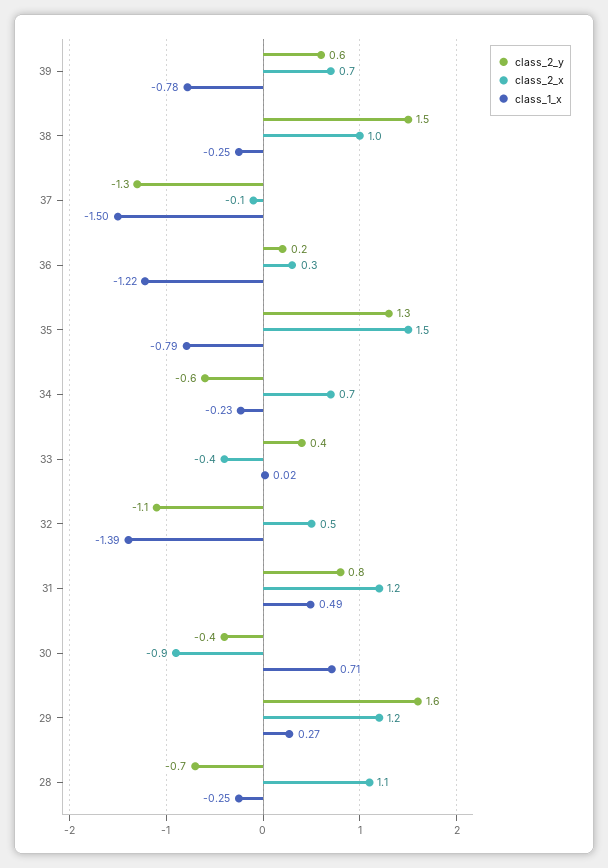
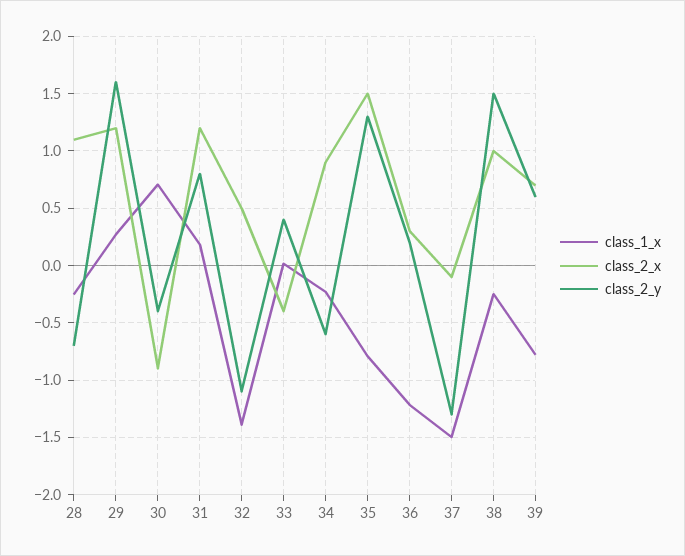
  {
    "class_2_y": {
      "39": 0.6,
      "38": 1.5,
      "37": -1.3,
      "36": 0.2,
      "35": 1.3,
      "34": -0.6,
      "33": 0.4,
      "32": -1.1,
      "31": 0.8,
      "30": -0.4,
      "29": 1.6,
      "28": -0.7
    },
    "class_2_x": {
      "39": 0.7,
      "38": 1,
      "37": -0.1,
      "36": 0.3,
      "35": 1.5,
-     "34": 0.7,
+     "34": 0.9,
      "33": -0.4,
      "32": 0.5,
      "31": 1.2,
      "30": -0.9,
      "29": 1.2,
      "28": 1.1
    },
    "class_1_x": {
      "39": -0.78,
      "38": -0.25,
      "37": -1.5,
      "36": -1.22,
      "35": -0.79,
      "34": -0.23,
      "33": 0.02,
      "32": -1.39,
-     "31": 0.49,
+     "31": 0.2,
      "30": 0.71,
      "29": 0.27,
      "28": -0.25
    }
  }

